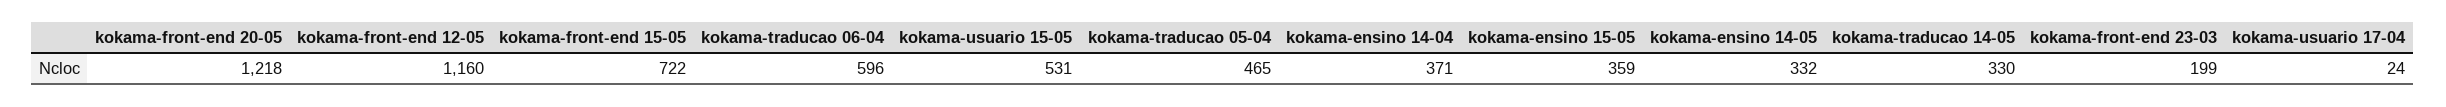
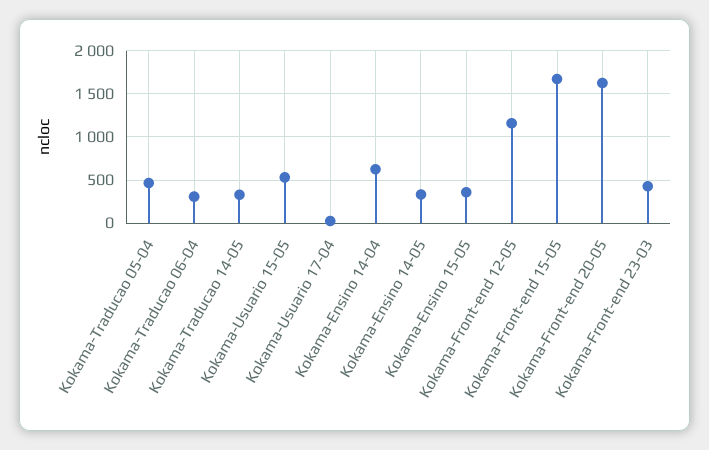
  {
-   "kokama-front-end 20-05": 1218,
+   "kokama-front-end 20-05": 1600,
    "kokama-front-end 12-05": 1160,
-   "kokama-front-end 15-05": 722,
+   "kokama-front-end 15-05": 1700,
-   "kokama-traducao 06-04": 596,
+   "kokama-traducao 06-04": 300,
    "kokama-usuario 15-05": 531,
    "kokama-traducao 05-04": 465,
-   "kokama-ensino 14-04": 371,
+   "kokama-ensino 14-04": 600,
    "kokama-ensino 15-05": 359,
    "kokama-ensino 14-05": 332,
    "kokama-traducao 14-05": 330,
-   "kokama-front-end 23-03": 199,
+   "kokama-front-end 23-03": 400,
    "kokama-usuario 17-04": 24
  }

